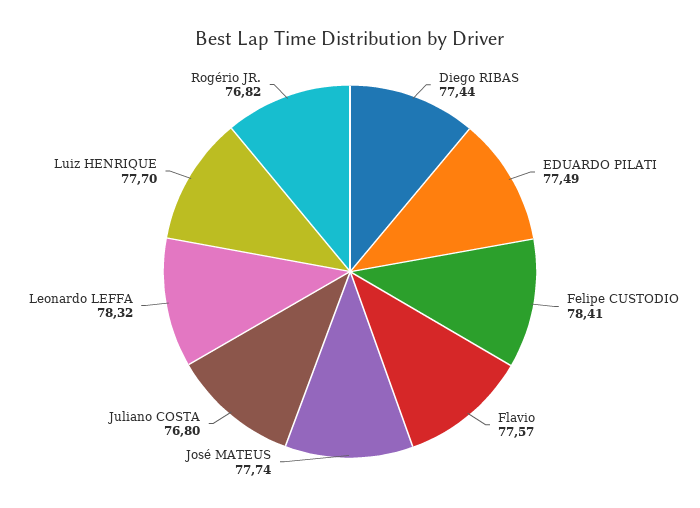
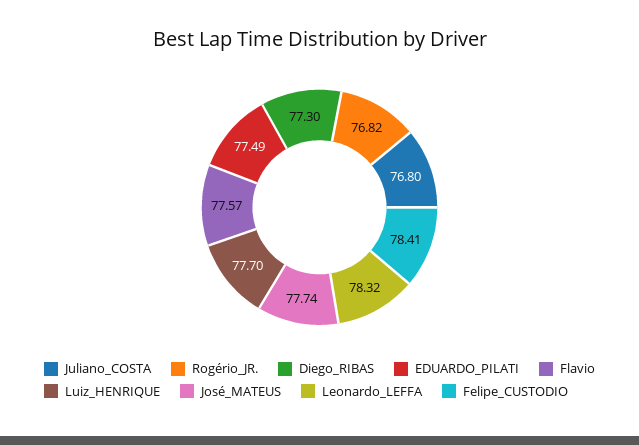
  {
-   "Diego RIBAS": 77.44,
+   "Diego RIBAS": 77.3,
    "EDUARDO PILATI": 77.49,
    "Felipe CUSTODIO": 78.41,
    "Flavio": 77.57,
    "José MATEUS": 77.74,
    "Juliano COSTA": 76.8,
    "Leonardo LEFFA": 78.32,
    "Luiz HENRIQUE": 77.7,
    "Rogério JR.": 76.82
  }

